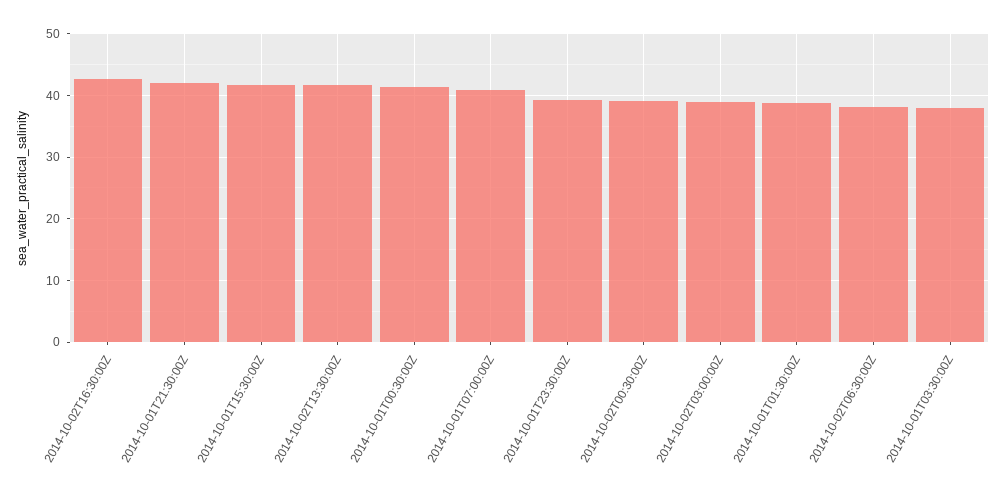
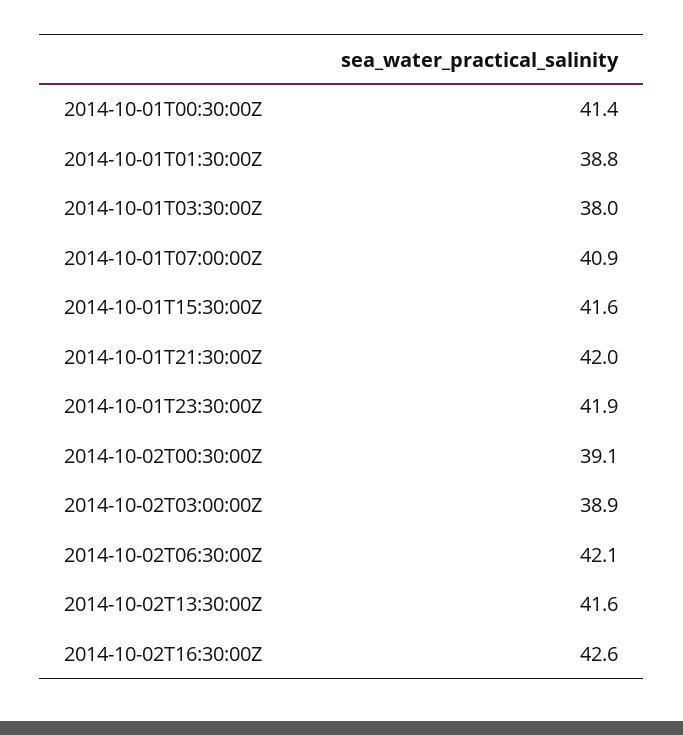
  {
    "2014-10-02T16:30:00Z": 42.6,
    "2014-10-01T21:30:00Z": 42,
    "2014-10-01T15:30:00Z": 41.6,
    "2014-10-02T13:30:00Z": 41.6,
    "2014-10-01T00:30:00Z": 41.4,
    "2014-10-01T07:00:00Z": 40.9,
-   "2014-10-01T23:30:00Z": 39,
+   "2014-10-01T23:30:00Z": 41.9,
    "2014-10-02T00:30:00Z": 39.1,
    "2014-10-02T03:00:00Z": 38.9,
    "2014-10-01T01:30:00Z": 38.8,
-   "2014-10-02T06:30:00Z": 38,
+   "2014-10-02T06:30:00Z": 42.1,
    "2014-10-01T03:30:00Z": 38
  }

